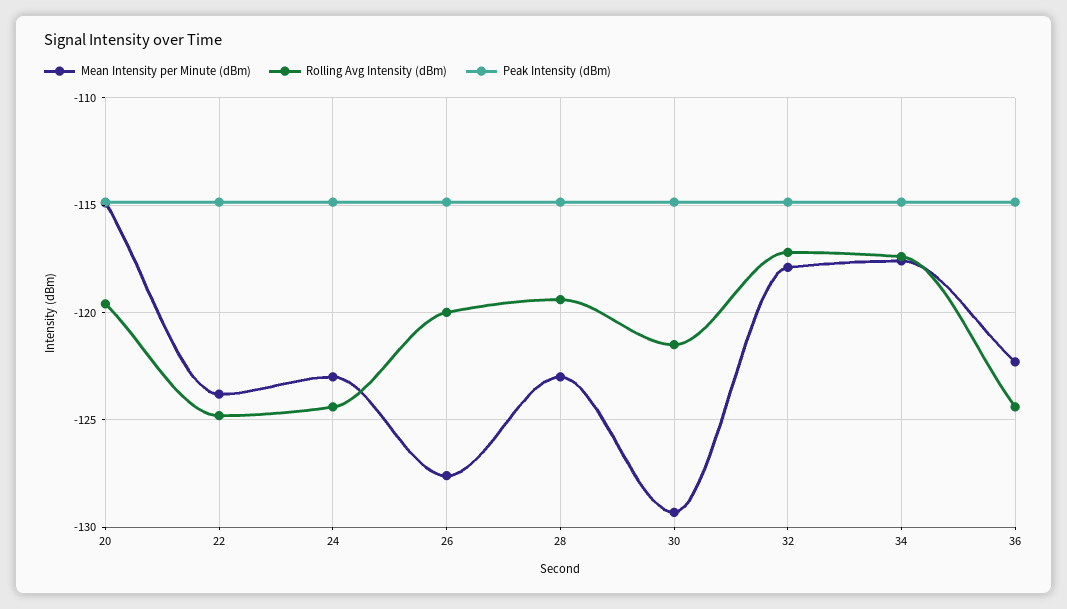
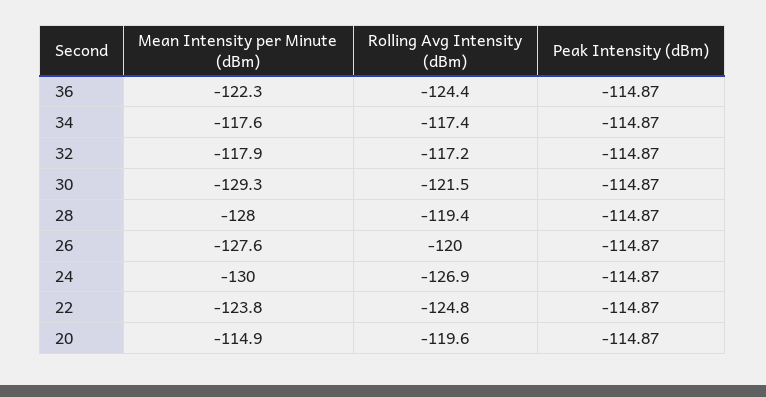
  {
    "Mean Intensity per Minute (dBm)": {
      "20": -114.9,
      "22": -123.8,
-     "24": -123,
+     "24": -130,
      "26": -127.6,
-     "28": -123,
+     "28": -128,
      "30": -129.3,
      "32": -117.9,
      "34": -117.6,
      "36": -122.3
    },
    "Rolling Avg Intensity (dBm)": {
      "20": -119.6,
      "22": -124.8,
-     "24": -124.5,
+     "24": -126.9,
      "26": -120,
      "28": -119.4,
      "30": -121.5,
      "32": -117.2,
      "34": -117.4,
      "36": -124.4
    },
    "Peak Intensity (dBm)": {
      "20": -114.87,
      "22": -114.87,
      "24": -114.87,
      "26": -114.87,
      "28": -114.87,
      "30": -114.87,
      "32": -114.87,
      "34": -114.87,
      "36": -114.87
    }
  }

